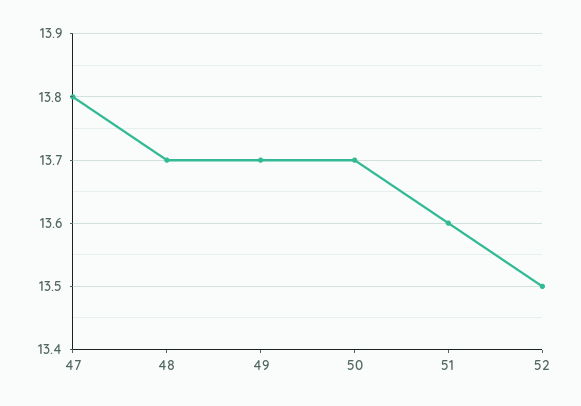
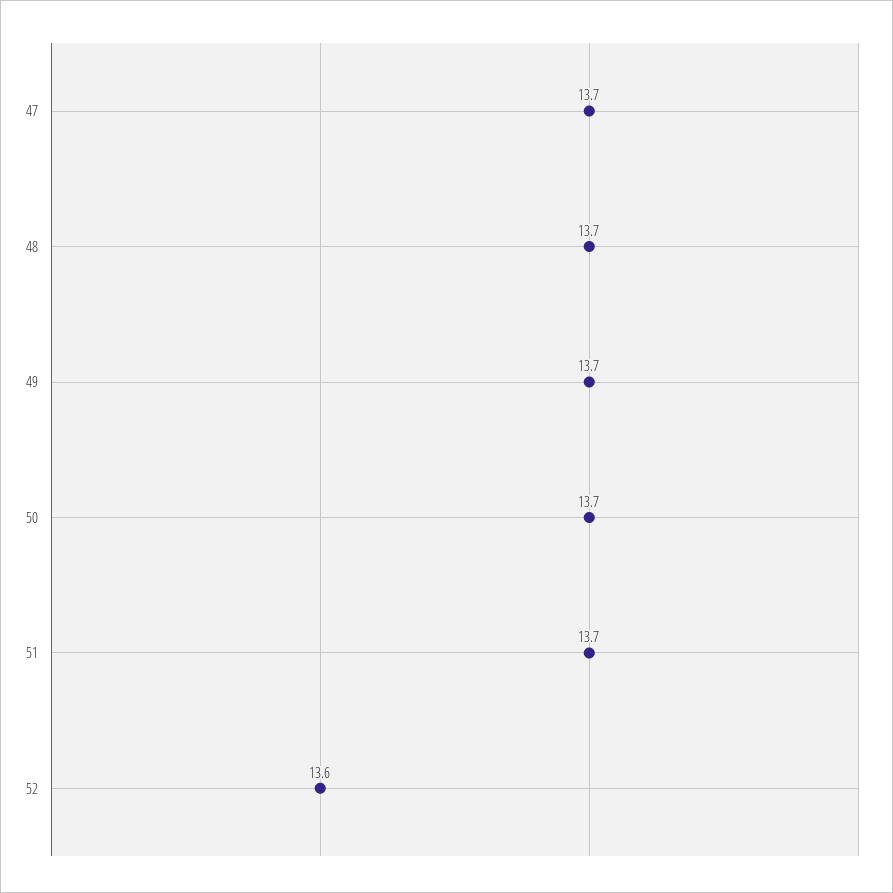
  {
-   "47": 13.8,
+   "47": 13.7,
    "48": 13.7,
    "49": 13.7,
    "50": 13.7,
-   "51": 13.6,
+   "51": 13.7,
-   "52": 13.5
+   "52": 13.6
  }

